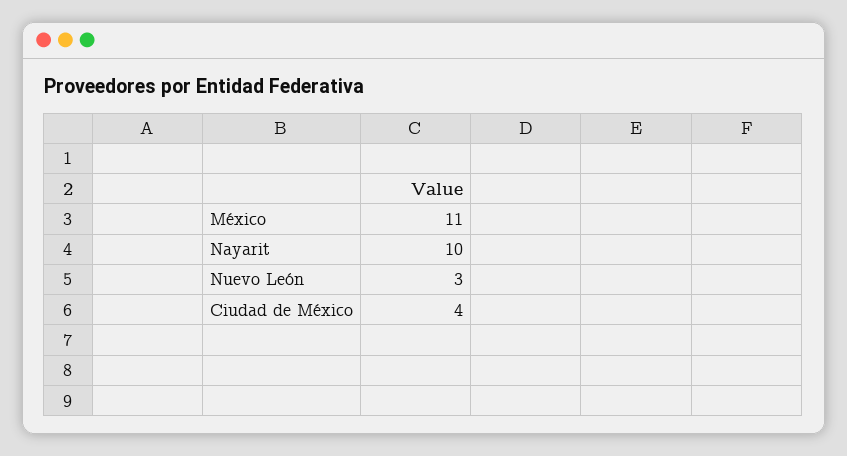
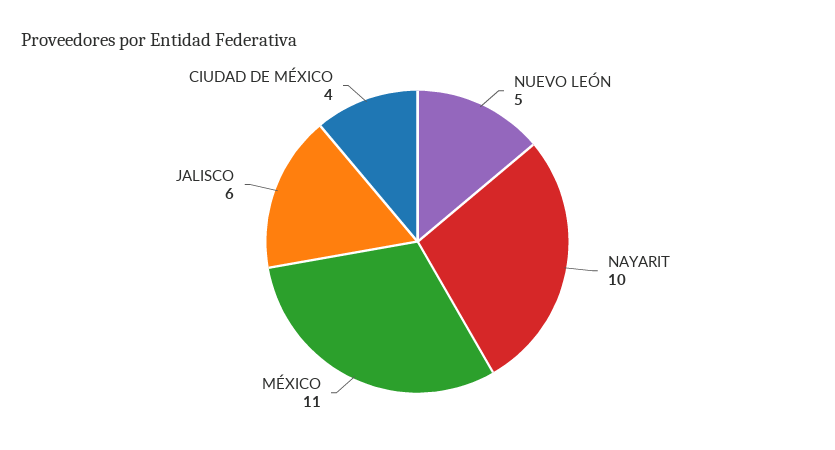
  {
    "México": 11,
    "Nayarit": 10,
-   "Nuevo León": 3,
+   "Nuevo León": 5,
-   "Ciudad de México": 4
+   "Ciudad de México": 4,
+   "JALISCO": 6
  }

